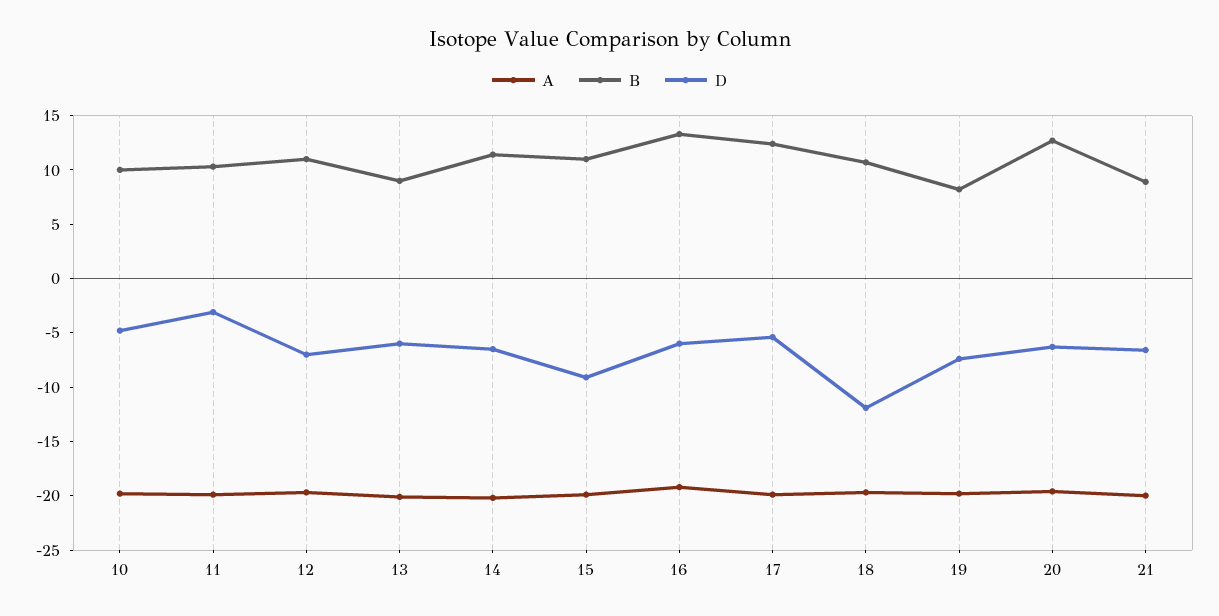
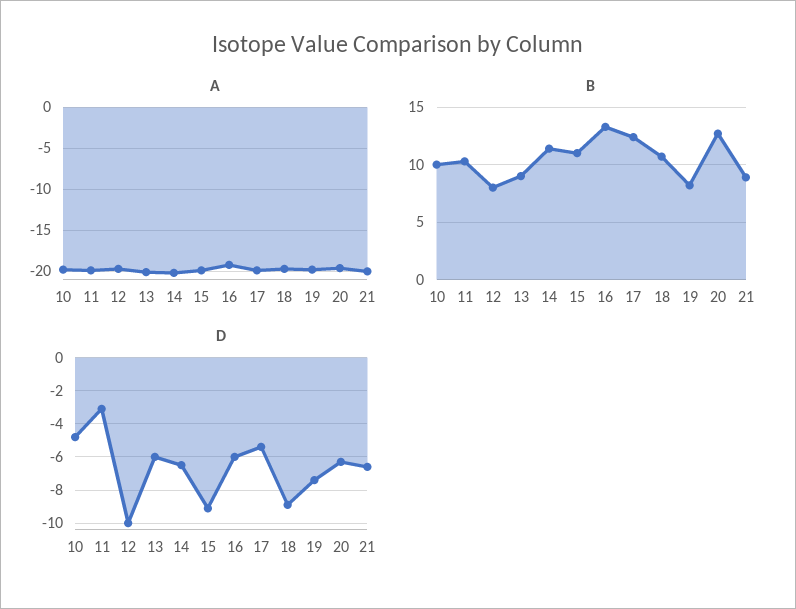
  {
    "A": {
      "10": -20,
      "11": -20,
      "12": -20,
      "13": -20,
      "14": -20,
      "15": -20,
      "16": -19,
      "17": -20,
      "18": -20,
      "19": -20,
      "20": -20,
      "21": -20
    },
    "B": {
      "10": 10,
      "11": 10,
-     "12": 11,
+     "12": 8,
      "13": 9,
      "14": 11,
      "15": 11,
      "16": 13,
      "17": 12,
      "18": 11,
      "19": 8,
      "20": 13,
      "21": 9
    },
    "D": {
      "10": -5,
      "11": -3,
-     "12": -7,
+     "12": -10,
      "13": -6,
      "14": -6.5,
      "15": -9,
      "16": -6,
      "17": -5.5,
-     "18": -12,
+     "18": -9,
      "19": -7.5,
      "20": -6.5,
      "21": -6.5
    }
  }

